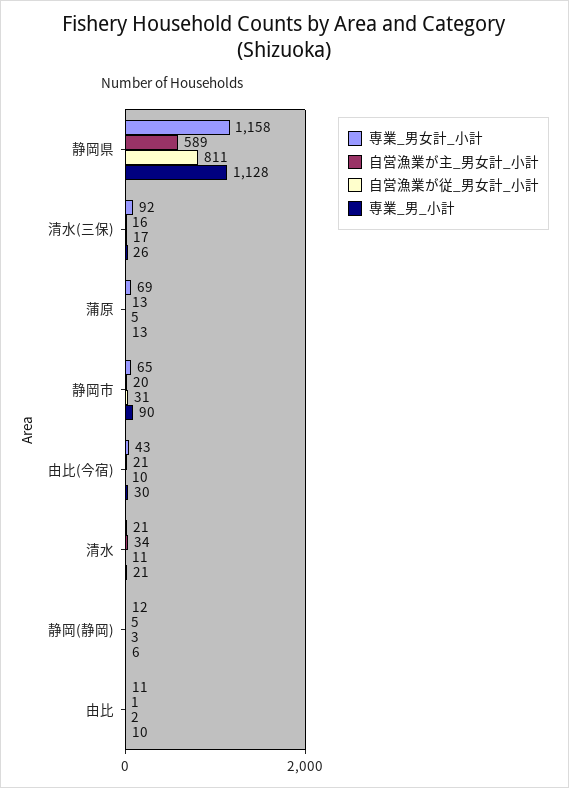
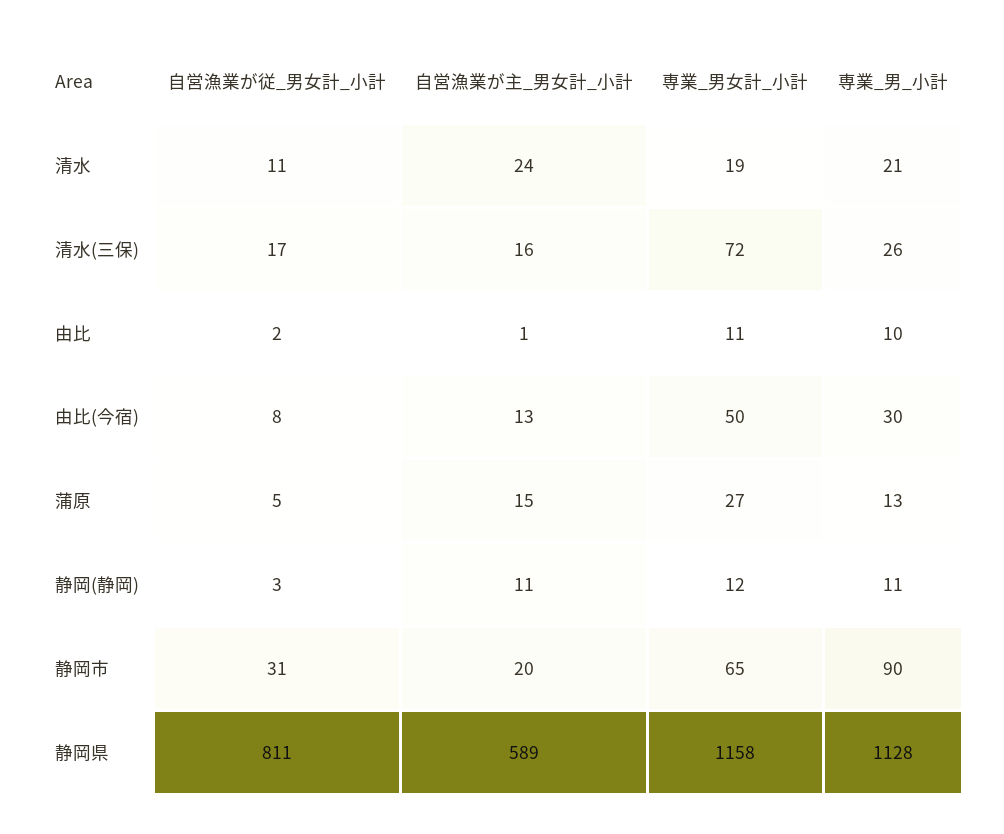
  {
    "専業_男女計_小計": {
      "静岡県": 1158,
-     "清水(三保)": 92,
+     "清水(三保)": 72,
-     "蒲原": 69,
+     "蒲原": 27,
      "静岡市": 65,
-     "由比(今宿)": 43,
+     "由比(今宿)": 50,
-     "清水": 21,
+     "清水": 19,
      "静岡(静岡)": 12,
      "由比": 11
    },
    "自営漁業が主_男女計_小計": {
      "静岡県": 589,
      "清水(三保)": 16,
-     "蒲原": 13,
+     "蒲原": 15,
      "静岡市": 20,
-     "由比(今宿)": 21,
+     "由比(今宿)": 13,
-     "清水": 34,
+     "清水": 24,
-     "静岡(静岡)": 5,
+     "静岡(静岡)": 11,
      "由比": 1
    },
    "自営漁業が従_男女計_小計": {
      "静岡県": 811,
      "清水(三保)": 17,
      "蒲原": 5,
      "静岡市": 31,
-     "由比(今宿)": 10,
+     "由比(今宿)": 8,
      "清水": 11,
      "静岡(静岡)": 3,
      "由比": 2
    },
    "専業_男_小計": {
      "静岡県": 1128,
      "清水(三保)": 26,
      "蒲原": 13,
      "静岡市": 90,
      "由比(今宿)": 30,
      "清水": 21,
-     "静岡(静岡)": 6,
+     "静岡(静岡)": 11,
      "由比": 10
    }
  }

